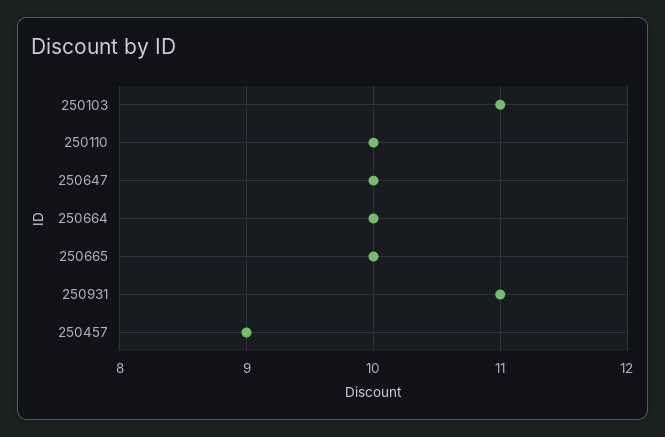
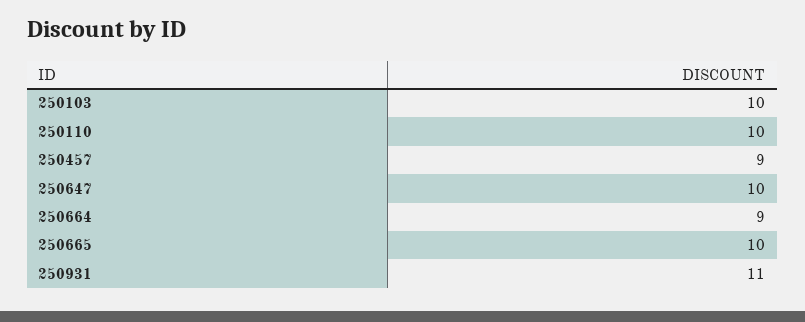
  {
-   "250103": 11,
+   "250103": 10,
    "250110": 10,
    "250647": 10,
-   "250664": 10,
+   "250664": 9,
    "250665": 10,
    "250931": 11,
    "250457": 9
  }

